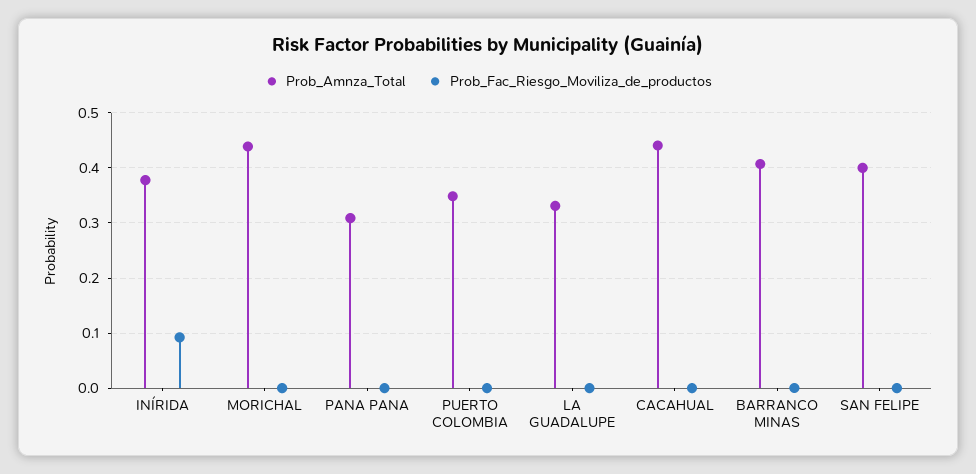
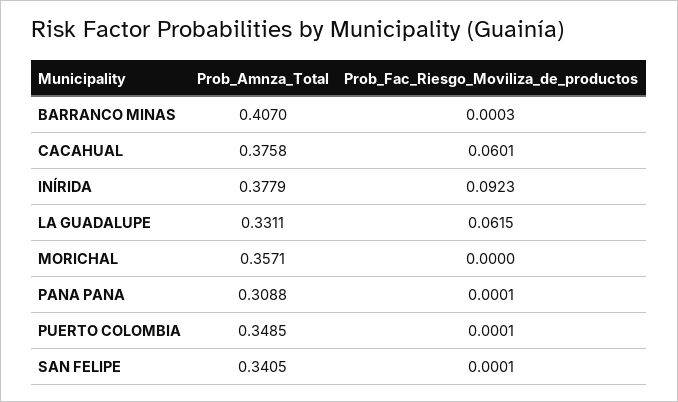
  {
    "Prob_Amnza_Total": {
      "INÍRIDA": 0.3779,
-     "MORICHAL": 0.44,
+     "MORICHAL": 0.3571,
      "PANA PANA": 0.3088,
      "PUERTO COLOMBIA": 0.3485,
      "LA GUADALUPE": 0.3311,
-     "CACAHUAL": 0.44,
+     "CACAHUAL": 0.3758,
      "BARRANCO MINAS": 0.407,
-     "SAN FELIPE": 0.4
+     "SAN FELIPE": 0.3405
    },
    "Prob_Fac_Riesgo_Moviliza_de_productos": {
      "INÍRIDA": 0.0923,
      "MORICHAL": 0,
      "PANA PANA": 0.0001,
      "PUERTO COLOMBIA": 0.0001,
-     "LA GUADALUPE": 0,
+     "LA GUADALUPE": 0.0615,
-     "CACAHUAL": 0,
+     "CACAHUAL": 0.0601,
      "BARRANCO MINAS": 0.0003,
      "SAN FELIPE": 0.0001
    }
  }

